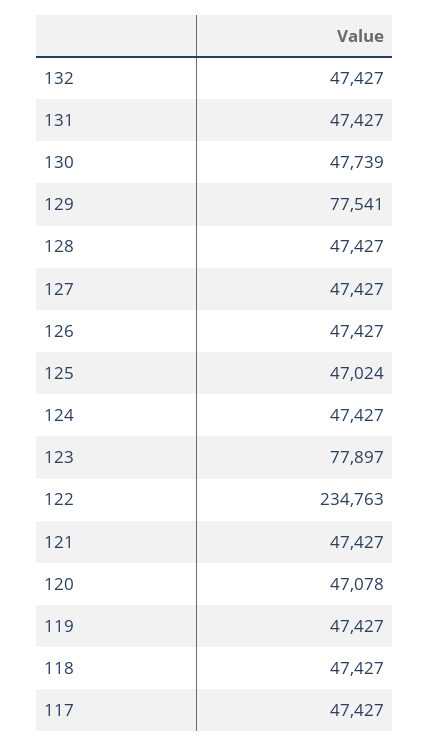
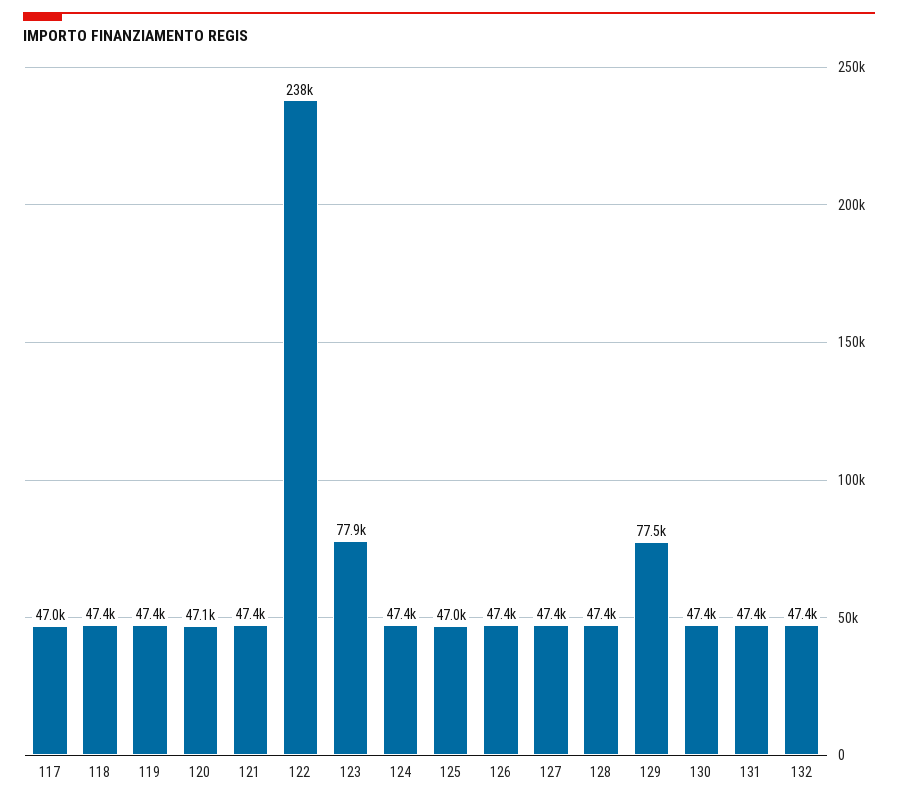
  {
    "132": 47427,
    "131": 47427,
-   "130": 47739,
+   "130": 47400,
    "129": 77541,
    "128": 47427,
    "127": 47427,
    "126": 47427,
    "125": 47024,
    "124": 47427,
    "123": 77897,
-   "122": 234763,
+   "122": 238000,
    "121": 47427,
    "120": 47078,
    "119": 47427,
    "118": 47427,
-   "117": 47427
+   "117": 47000
  }

